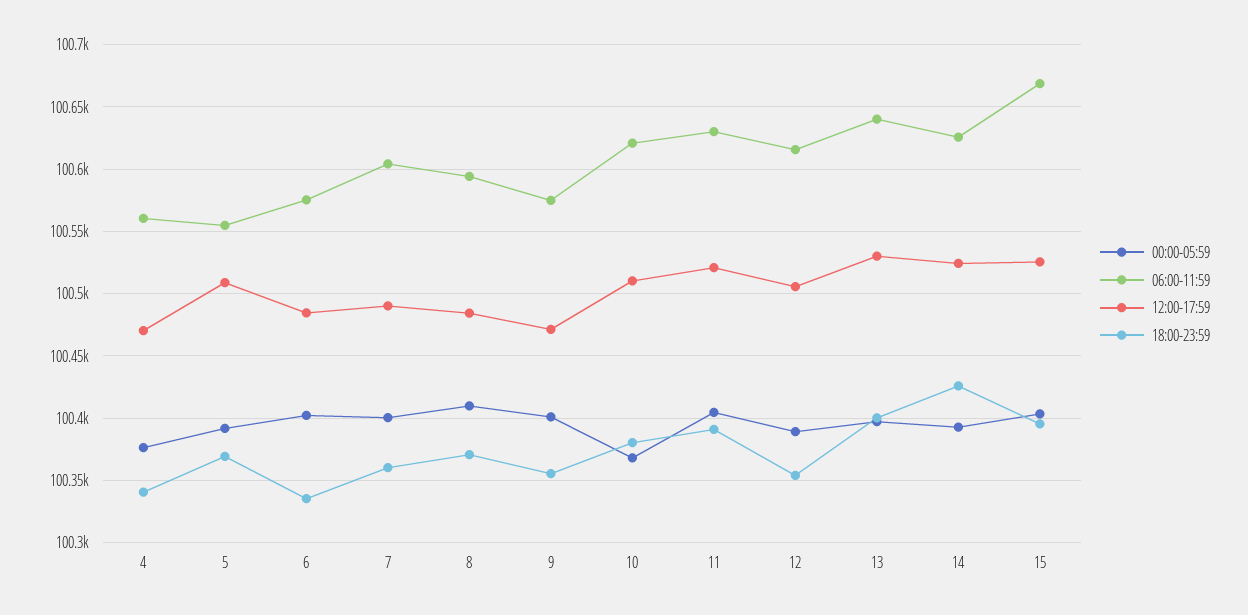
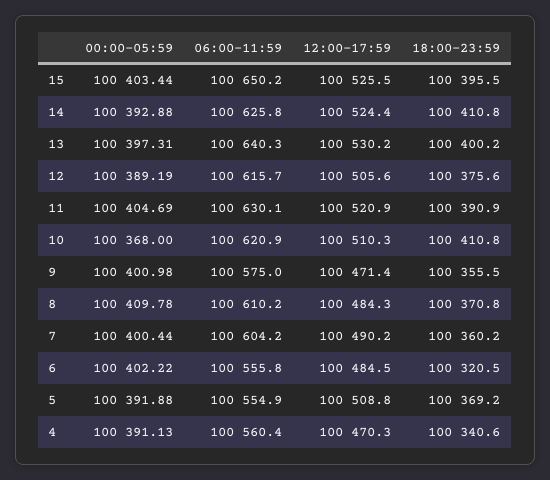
  {
    "00:00-05:59": {
-     "4": 100375,
+     "4": 100391.13,
      "5": 100391.88,
      "6": 100402.22,
      "7": 100400.44,
      "8": 100409.78,
      "9": 100400.98,
      "10": 100368,
      "11": 100404.69,
      "12": 100389.19,
      "13": 100397.31,
      "14": 100392.88,
      "15": 100403.44
    },
    "06:00-11:59": {
      "4": 100560.4,
      "5": 100554.9,
-     "6": 100575,
+     "6": 100555.8,
      "7": 100604.2,
-     "8": 100595,
+     "8": 100610.2,
      "9": 100575,
      "10": 100620.9,
      "11": 100630.1,
      "12": 100615.7,
      "13": 100640.3,
      "14": 100625.8,
-     "15": 100670
+     "15": 100650.2
    },
    "12:00-17:59": {
      "4": 100470.3,
      "5": 100508.8,
      "6": 100484.5,
      "7": 100490.2,
      "8": 100484.3,
      "9": 100471.4,
      "10": 100510.3,
      "11": 100520.9,
      "12": 100505.6,
      "13": 100530.2,
      "14": 100524.4,
      "15": 100525.5
    },
    "18:00-23:59": {
      "4": 100340.6,
      "5": 100369.2,
-     "6": 100335,
+     "6": 100320.5,
      "7": 100360.2,
      "8": 100370.8,
      "9": 100355.5,
-     "10": 100380,
+     "10": 100410.8,
      "11": 100390.9,
-     "12": 100355,
+     "12": 100375.6,
      "13": 100400.2,
-     "14": 100425,
+     "14": 100410.8,
      "15": 100395.5
    }
  }

